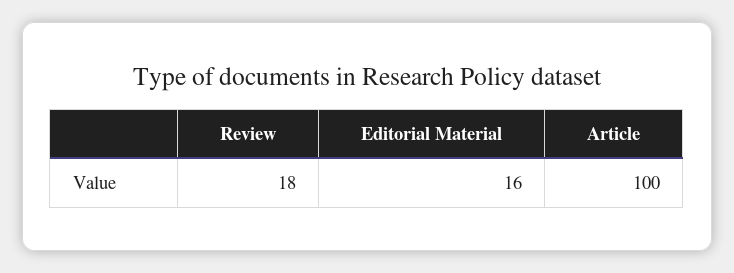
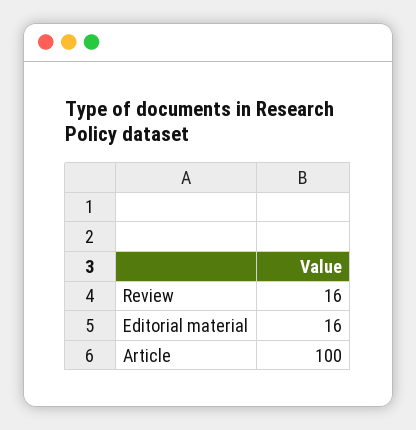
  {
-   "Review": 18,
+   "Review": 16,
    "Editorial Material": 16,
    "Article": 100
  }

